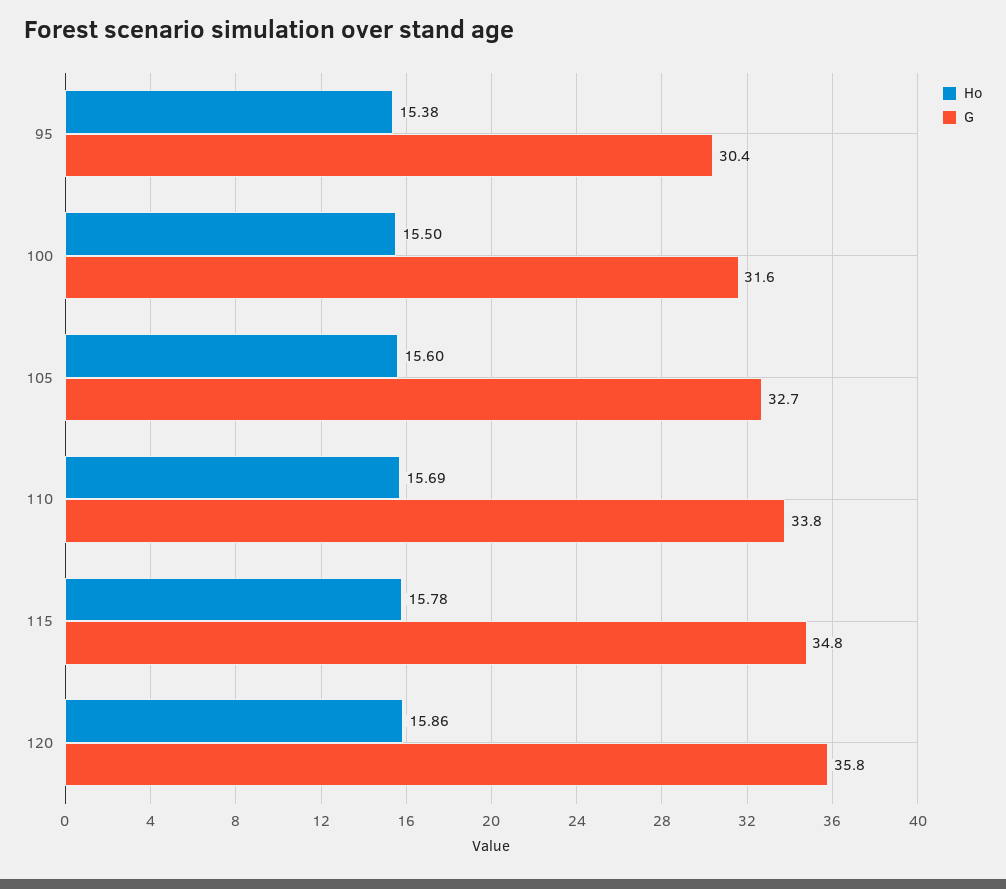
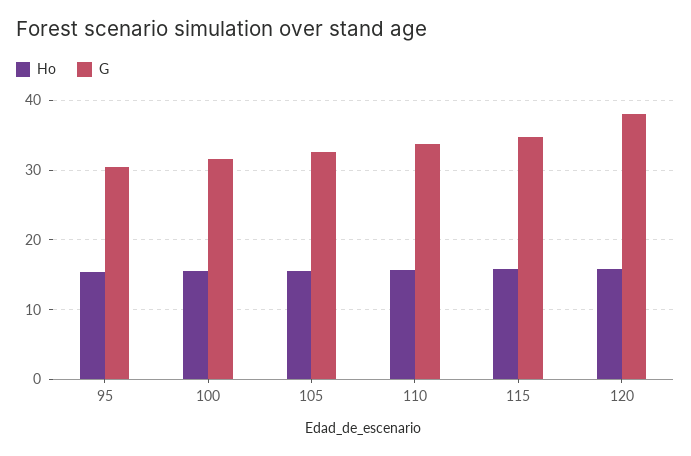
  {
    "Ho": {
      "95": 15.38,
      "100": 15.5,
      "105": 15.6,
      "110": 15.69,
      "115": 15.78,
      "120": 15.86
    },
    "G": {
      "95": 30.4,
      "100": 31.6,
      "105": 32.7,
      "110": 33.8,
      "115": 34.8,
-     "120": 35.8
+     "120": 38
    }
  }

